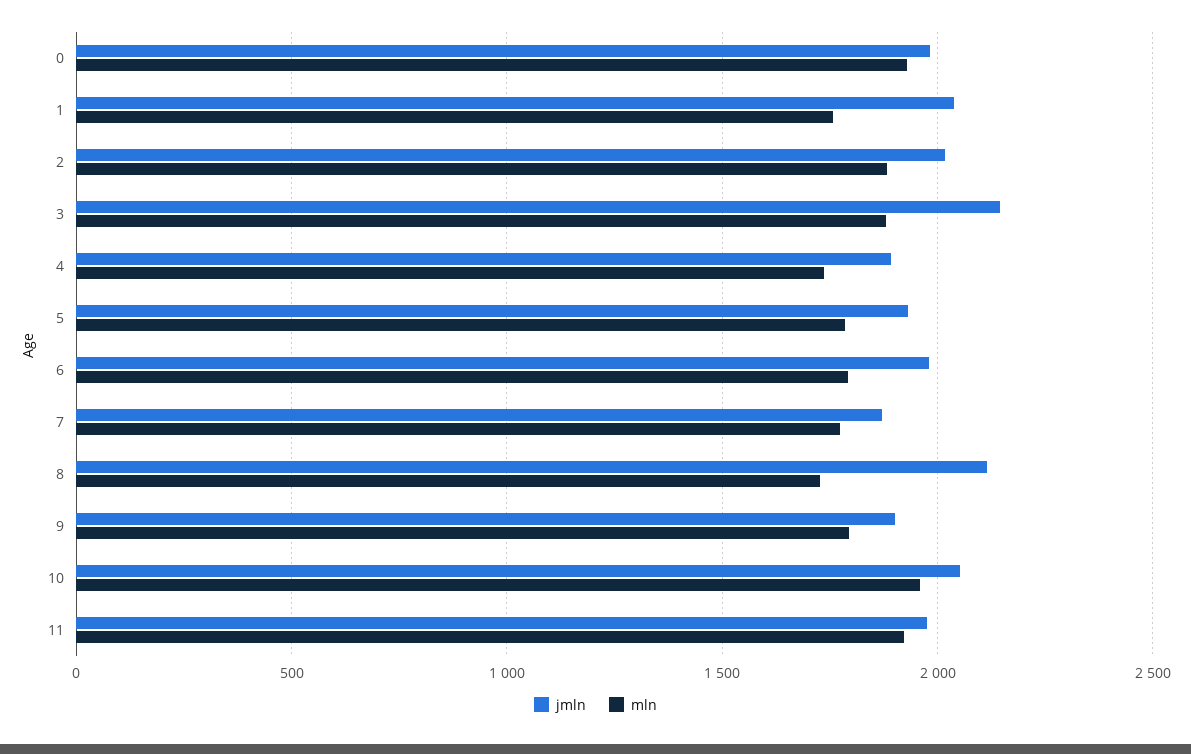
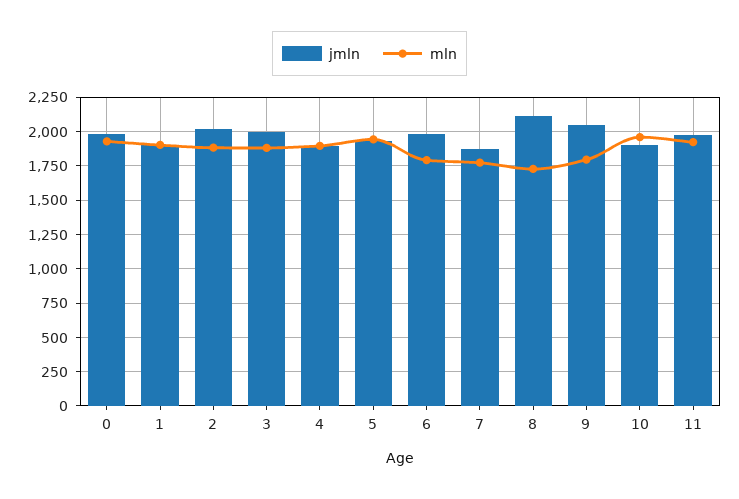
  {
    "jmln": {
      "0": 2000,
-     "1": 2050,
+     "1": 1900,
      "2": 2000,
-     "3": 2150,
+     "3": 2000,
      "4": 1900,
      "5": 1950,
      "6": 2000,
      "7": 1850,
      "8": 2100,
-     "9": 1900,
+     "9": 2050,
-     "10": 2050,
+     "10": 1900,
      "11": 2000
    },
    "mln": {
      "0": 1950,
-     "1": 1750,
+     "1": 1900,
      "2": 1900,
      "3": 1900,
-     "4": 1750,
+     "4": 1900,
-     "5": 1800,
+     "5": 1950,
      "6": 1800,
      "7": 1750,
      "8": 1750,
      "9": 1800,
      "10": 1950,
      "11": 1900
    }
  }

